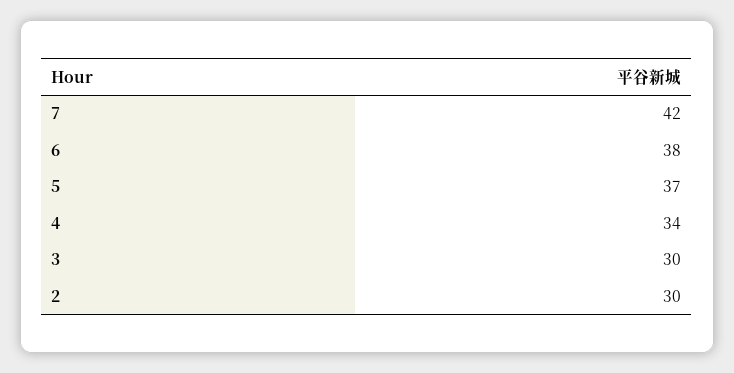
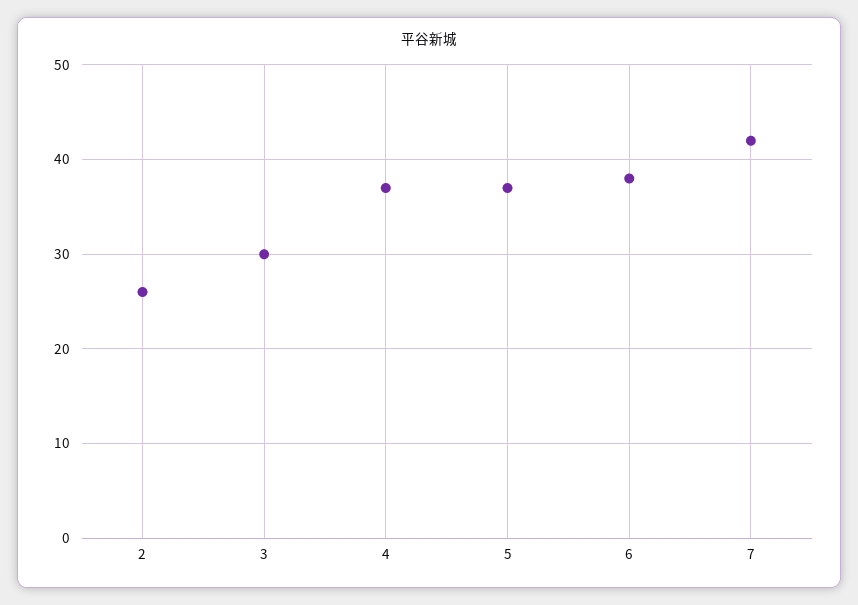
  {
    "7": 42,
    "6": 38,
    "5": 37,
-   "4": 34,
+   "4": 37,
    "3": 30,
-   "2": 30
+   "2": 26
  }

